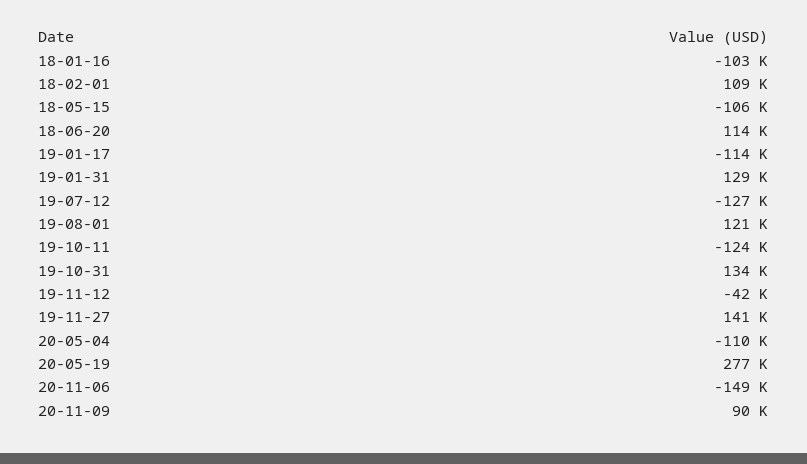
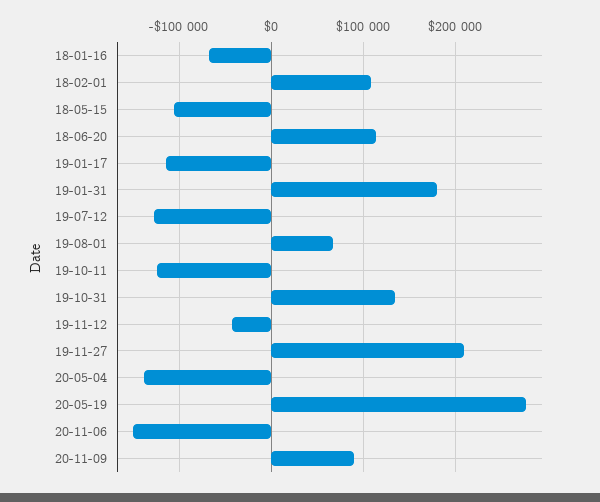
  {
-   "18-01-16": -103000,
+   "18-01-16": -70000,
    "18-02-01": 109000,
    "18-05-15": -106000,
    "18-06-20": 114000,
    "19-01-17": -114000,
-   "19-01-31": 129000,
+   "19-01-31": 180000,
    "19-07-12": -127000,
-   "19-08-01": 121000,
+   "19-08-01": 70000,
    "19-10-11": -124000,
    "19-10-31": 134000,
    "19-11-12": -42000,
-   "19-11-27": 141000,
+   "19-11-27": 210000,
-   "20-05-04": -110000,
+   "20-05-04": -140000,
    "20-05-19": 277000,
    "20-11-06": -149000,
    "20-11-09": 90000
  }

